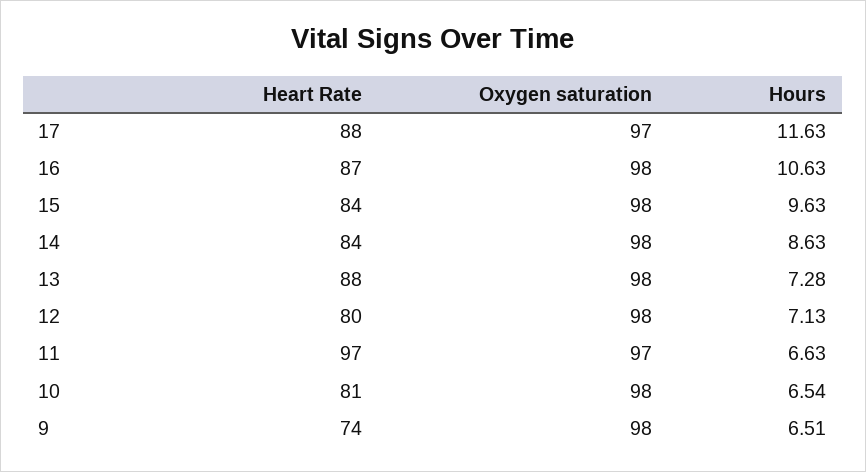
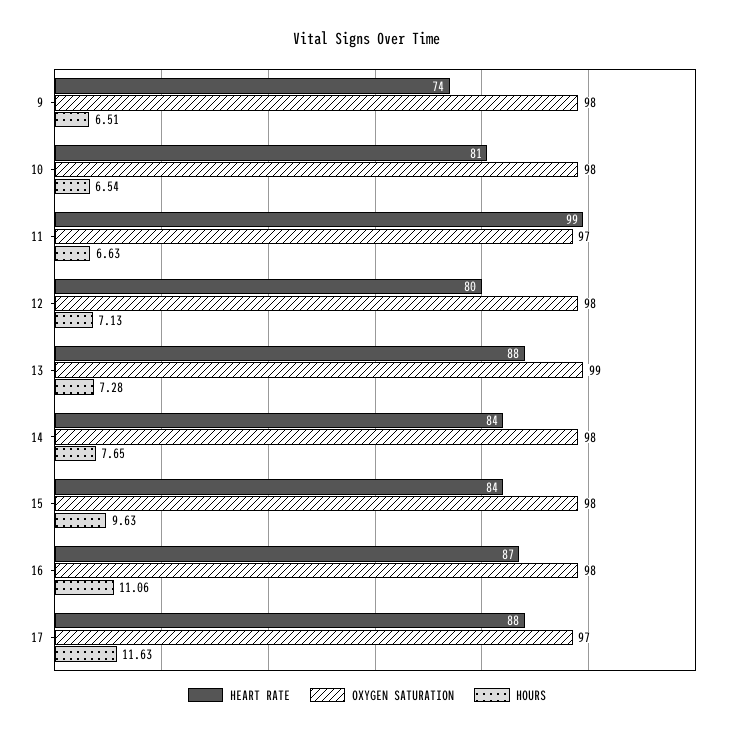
  {
    "Heart Rate": {
      "17": 88,
      "16": 87,
      "15": 84,
      "14": 84,
      "13": 88,
      "12": 80,
-     "11": 97,
+     "11": 99,
      "10": 81,
      "9": 74
    },
    "Oxygen saturation": {
      "17": 97,
      "16": 98,
      "15": 98,
      "14": 98,
-     "13": 98,
+     "13": 99,
      "12": 98,
      "11": 97,
      "10": 98,
      "9": 98
    },
    "Hours": {
      "17": 11.63,
-     "16": 10.63,
+     "16": 11.06,
      "15": 9.63,
-     "14": 8.63,
+     "14": 7.65,
      "13": 7.28,
      "12": 7.13,
      "11": 6.63,
      "10": 6.54,
      "9": 6.51
    }
  }

